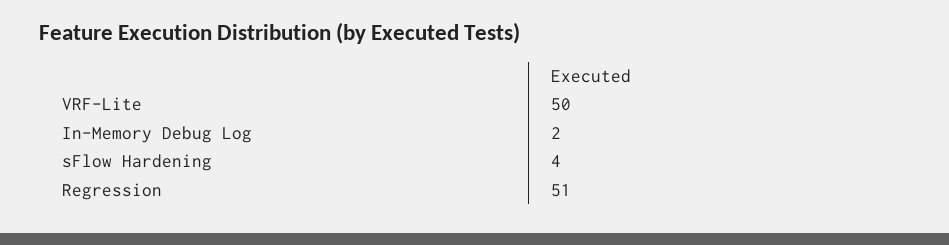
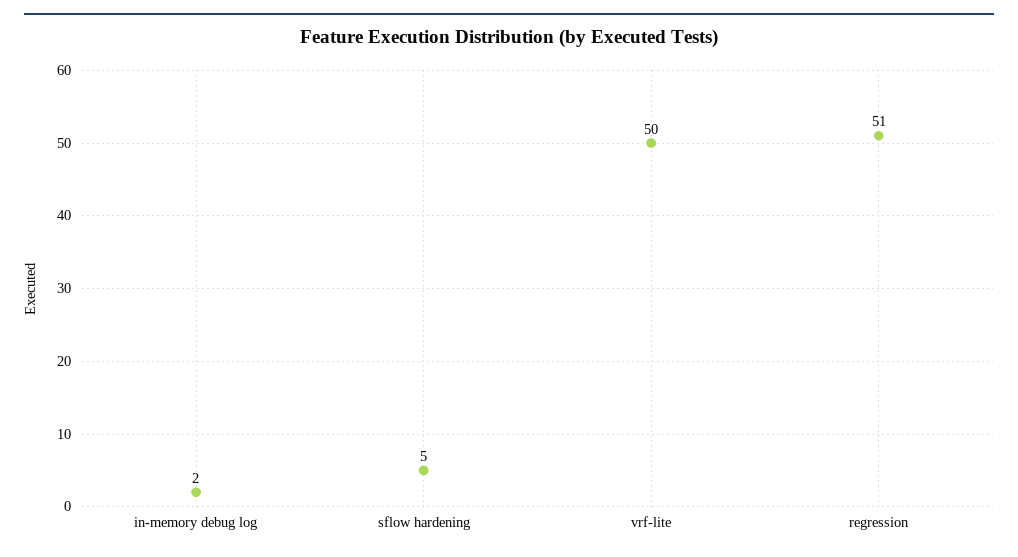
  {
    "VRF-Lite": 50,
    "In-Memory Debug Log": 2,
-   "sFlow Hardening": 4,
+   "sFlow Hardening": 5,
    "Regression": 51
  }

